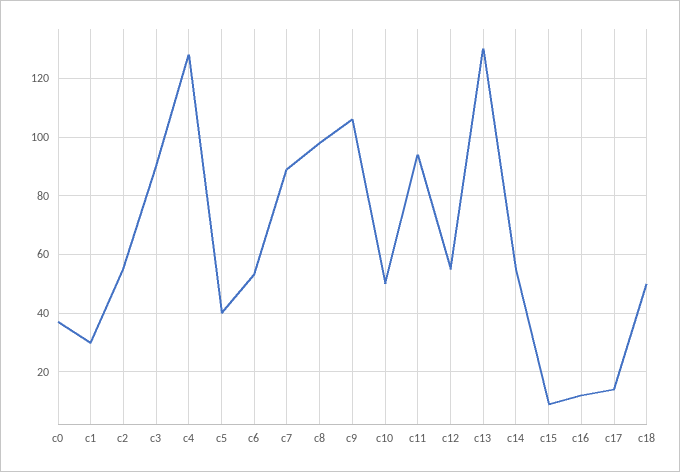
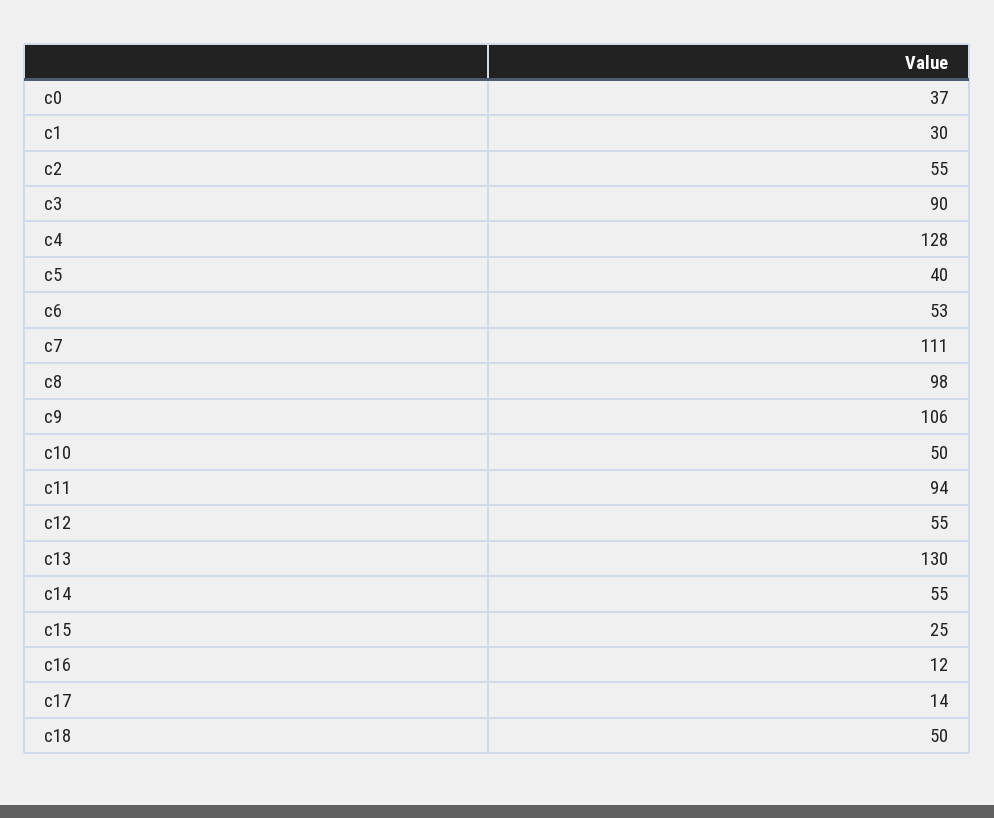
  {
    "c0": 37,
    "c1": 30,
    "c2": 55,
    "c3": 90,
    "c4": 128,
    "c5": 40,
    "c6": 53,
-   "c7": 90,
+   "c7": 111,
    "c8": 98,
    "c9": 106,
    "c10": 50,
    "c11": 94,
    "c12": 55,
    "c13": 130,
    "c14": 55,
-   "c15": 10,
+   "c15": 25,
    "c16": 12,
    "c17": 14,
    "c18": 50
  }

